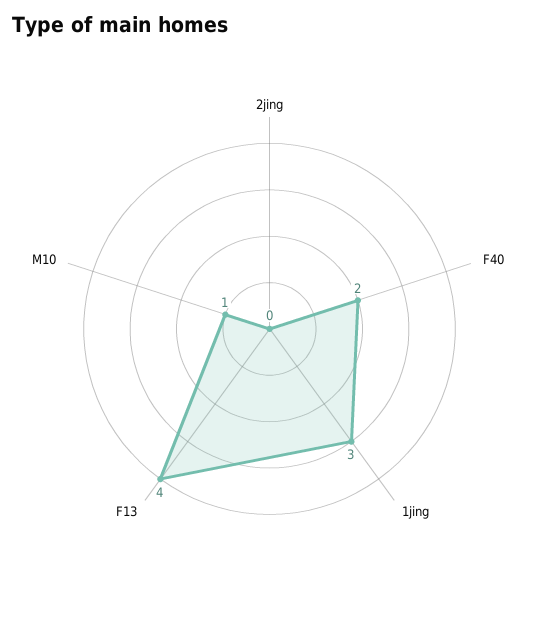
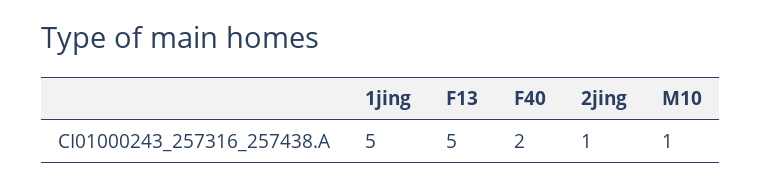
  {
-   "2jing": 0,
+   "2jing": 1,
    "F40": 2,
-   "1jing": 3,
+   "1jing": 5,
-   "F13": 4,
+   "F13": 5,
    "M10": 1
  }

